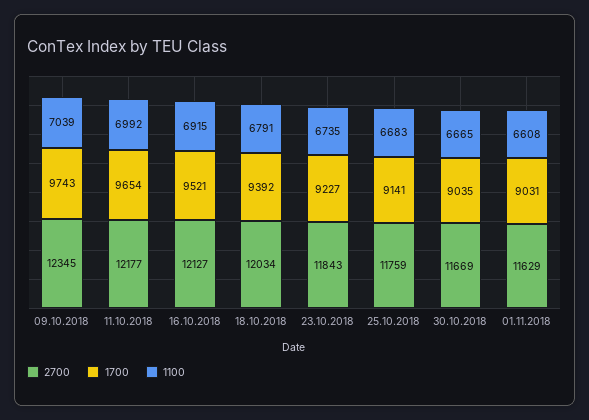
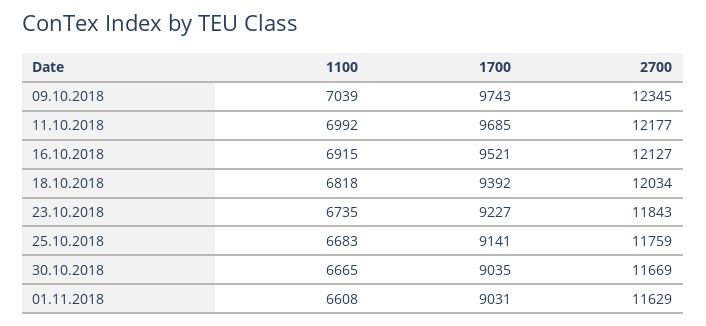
  {
    "2700": {
      "09.10.2018": 12345,
      "11.10.2018": 12177,
      "16.10.2018": 12127,
      "18.10.2018": 12034,
      "23.10.2018": 11843,
      "25.10.2018": 11759,
      "30.10.2018": 11669,
      "01.11.2018": 11629
    },
    "1700": {
      "09.10.2018": 9743,
-     "11.10.2018": 9654,
+     "11.10.2018": 9685,
      "16.10.2018": 9521,
      "18.10.2018": 9392,
      "23.10.2018": 9227,
      "25.10.2018": 9141,
      "30.10.2018": 9035,
      "01.11.2018": 9031
    },
    "1100": {
      "09.10.2018": 7039,
      "11.10.2018": 6992,
      "16.10.2018": 6915,
-     "18.10.2018": 6791,
+     "18.10.2018": 6818,
      "23.10.2018": 6735,
      "25.10.2018": 6683,
      "30.10.2018": 6665,
      "01.11.2018": 6608
    }
  }

